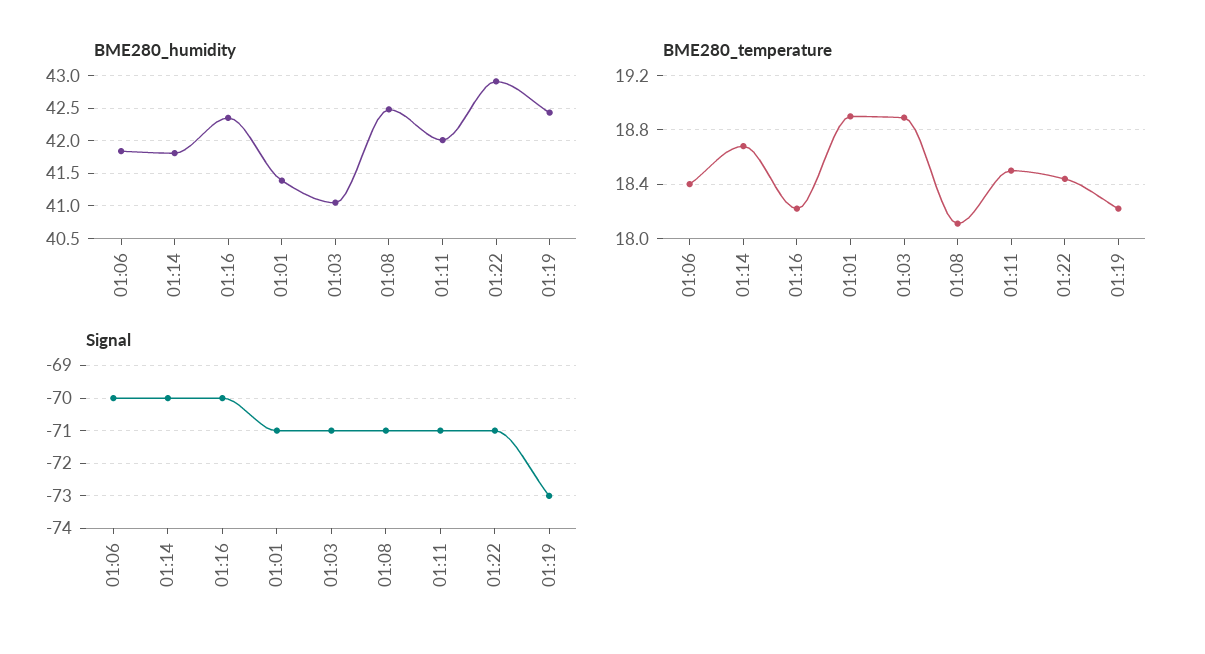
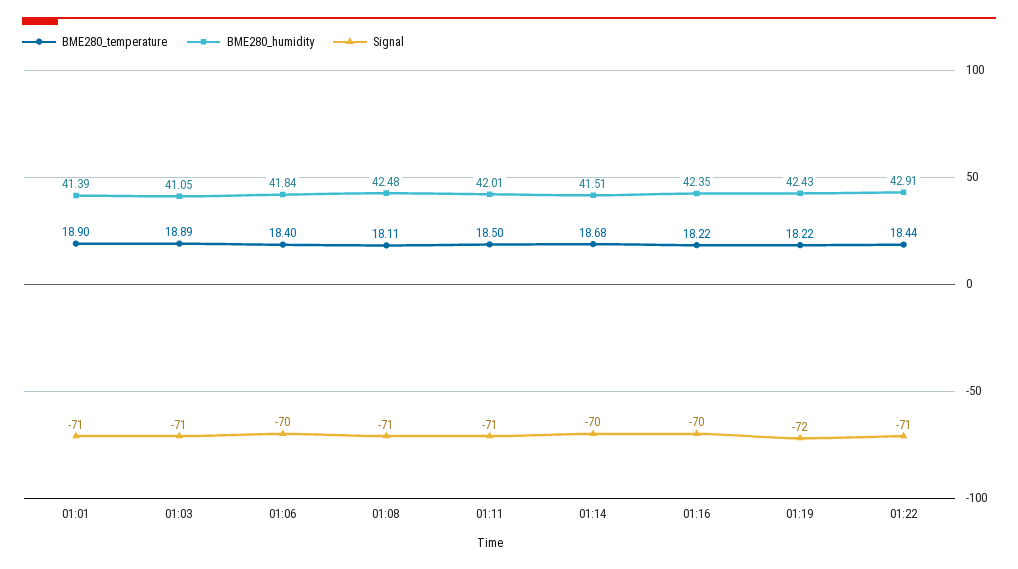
  {
    "BME280_humidity": {
      "01:06": 41.84,
-     "01:14": 41.8,
+     "01:14": 41.51,
      "01:16": 42.35,
      "01:01": 41.39,
      "01:03": 41.05,
      "01:08": 42.48,
      "01:11": 42.01,
      "01:22": 42.91,
      "01:19": 42.43
    },
    "BME280_temperature": {
      "01:06": 18.4,
      "01:14": 18.68,
      "01:16": 18.22,
      "01:01": 18.9,
      "01:03": 18.89,
      "01:08": 18.11,
      "01:11": 18.5,
      "01:22": 18.44,
      "01:19": 18.22
    },
    "Signal": {
      "01:06": -70,
      "01:14": -70,
      "01:16": -70,
      "01:01": -71,
      "01:03": -71,
      "01:08": -71,
      "01:11": -71,
      "01:22": -71,
-     "01:19": -73
+     "01:19": -72
    }
  }

